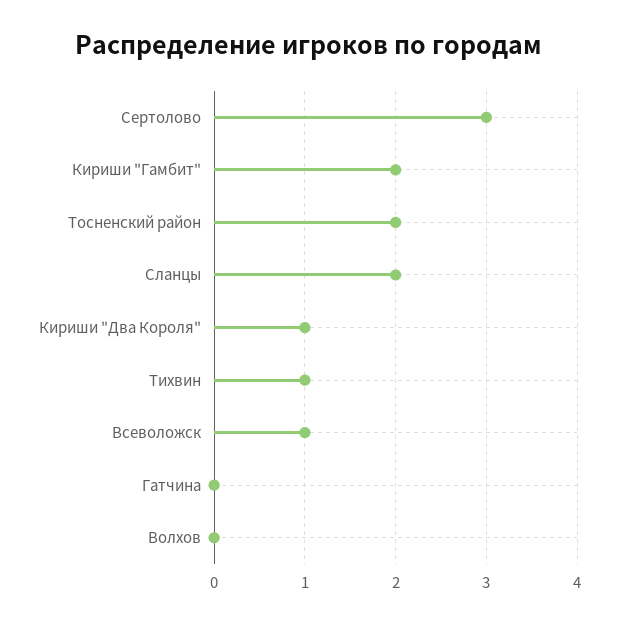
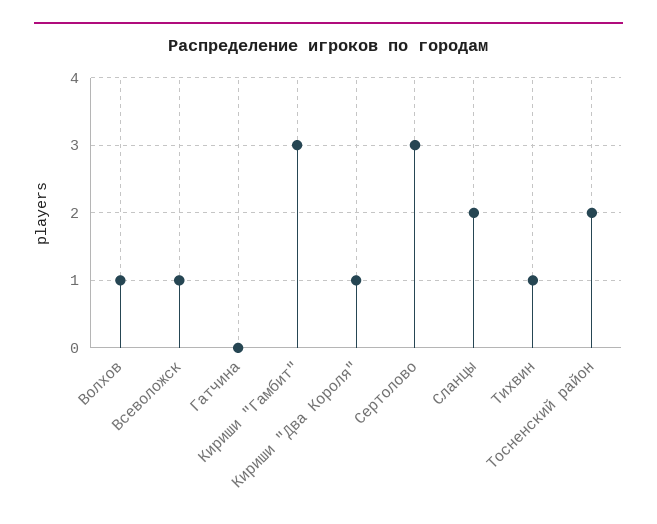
  {
    "Сертолово": 3,
-   "Кириши \"Гамбит\"": 2,
+   "Кириши \"Гамбит\"": 3,
    "Тосненский район": 2,
    "Сланцы": 2,
    "Кириши \"Два Короля\"": 1,
    "Тихвин": 1,
    "Всеволожск": 1,
    "Гатчина": 0,
-   "Волхов": 0
+   "Волхов": 1
  }

